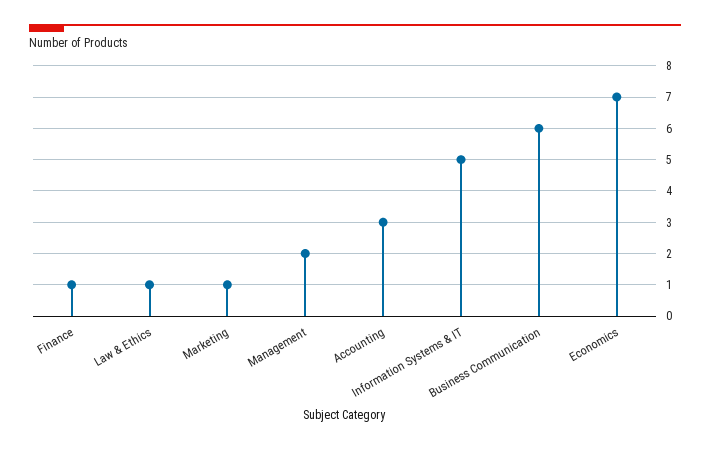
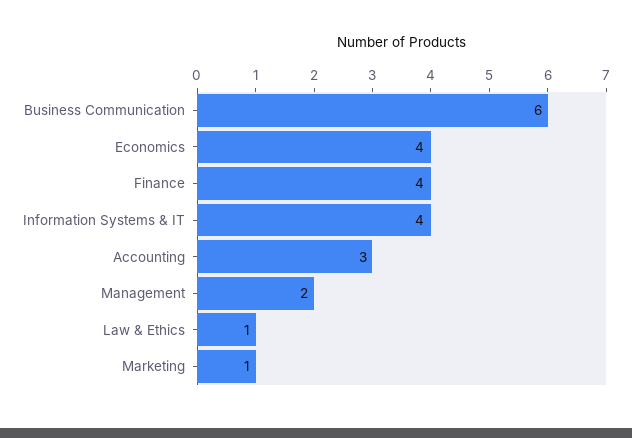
  {
-   "Finance": 1,
+   "Finance": 4,
    "Law & Ethics": 1,
    "Marketing": 1,
    "Management": 2,
    "Accounting": 3,
-   "Information Systems & IT": 5,
+   "Information Systems & IT": 4,
    "Business Communication": 6,
-   "Economics": 7
+   "Economics": 4
  }

